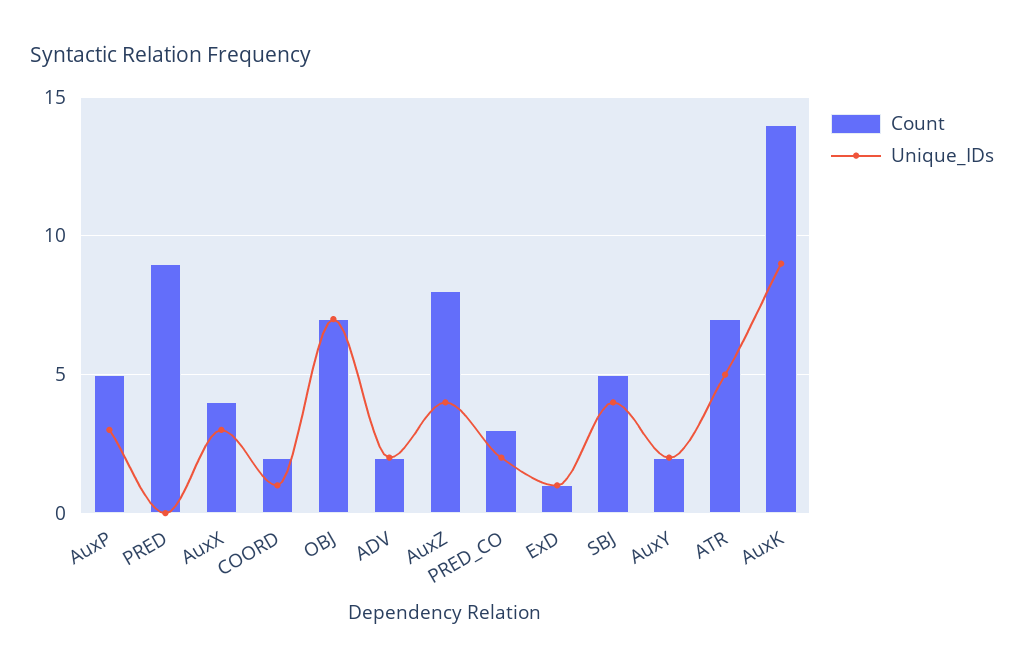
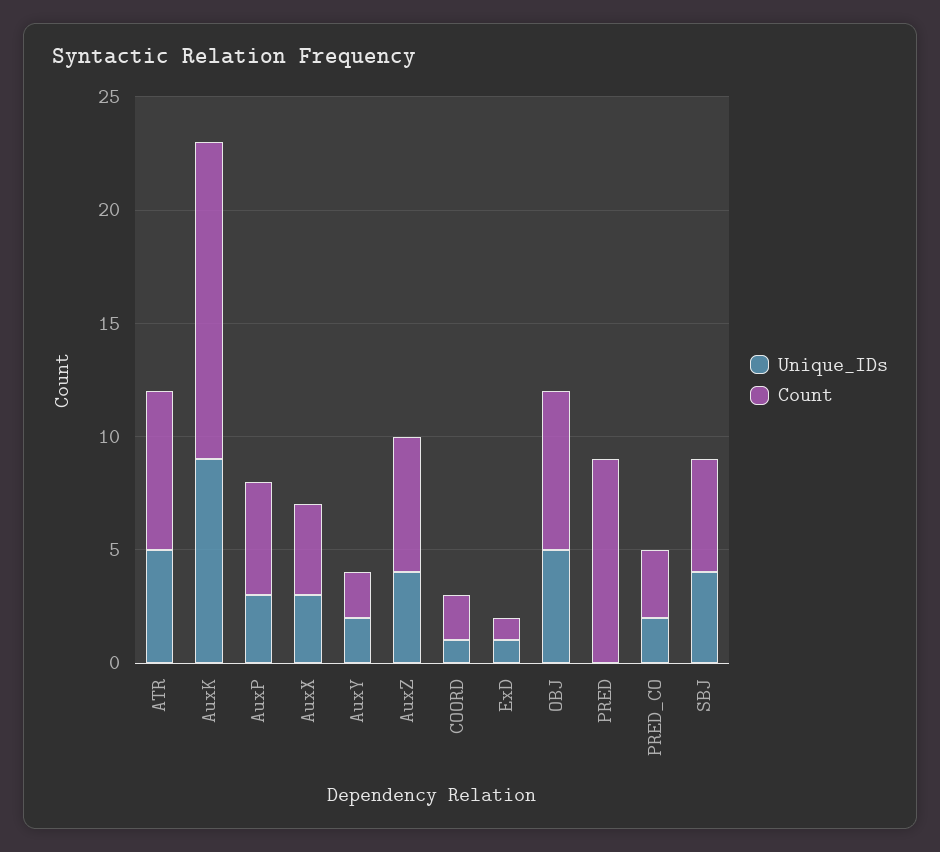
  {
    "Count": {
      "AuxP": 5,
      "PRED": 9,
      "AuxX": 4,
      "COORD": 2,
      "OBJ": 7,
-     "ADV": 2,
-     "AuxZ": 8,
+     "AuxZ": 6,
      "PRED_CO": 3,
      "ExD": 1,
      "SBJ": 5,
      "AuxY": 2,
      "ATR": 7,
      "AuxK": 14
    },
    "Unique_IDs": {
      "AuxP": 3,
      "PRED": 0,
      "AuxX": 3,
      "COORD": 1,
-     "OBJ": 7,
+     "OBJ": 5,
-     "ADV": 2,
      "AuxZ": 4,
      "PRED_CO": 2,
      "ExD": 1,
      "SBJ": 4,
      "AuxY": 2,
      "ATR": 5,
      "AuxK": 9
    }
  }

